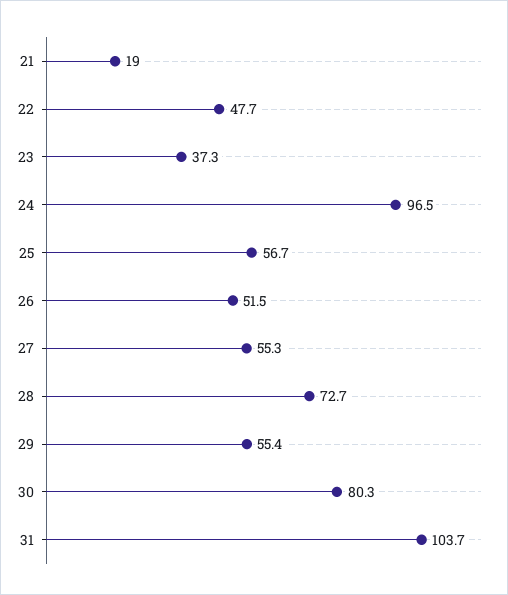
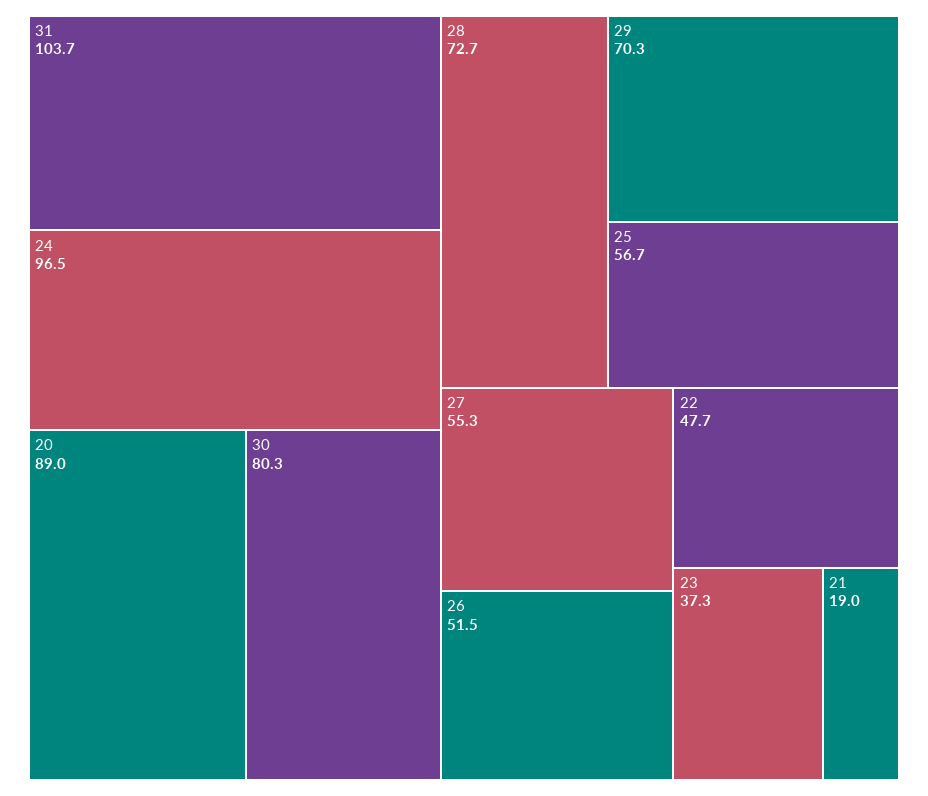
  {
    "21": 19,
    "22": 47.7,
    "23": 37.3,
    "24": 96.5,
    "25": 56.7,
    "26": 51.5,
    "27": 55.3,
    "28": 72.7,
-   "29": 55.4,
+   "29": 70.3,
    "30": 80.3,
-   "31": 103.7
+   "31": 103.7,
+   "20": 89
  }

